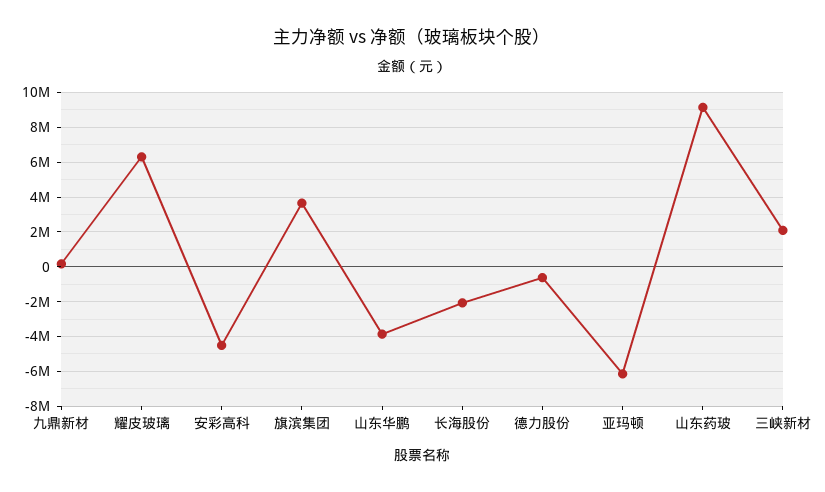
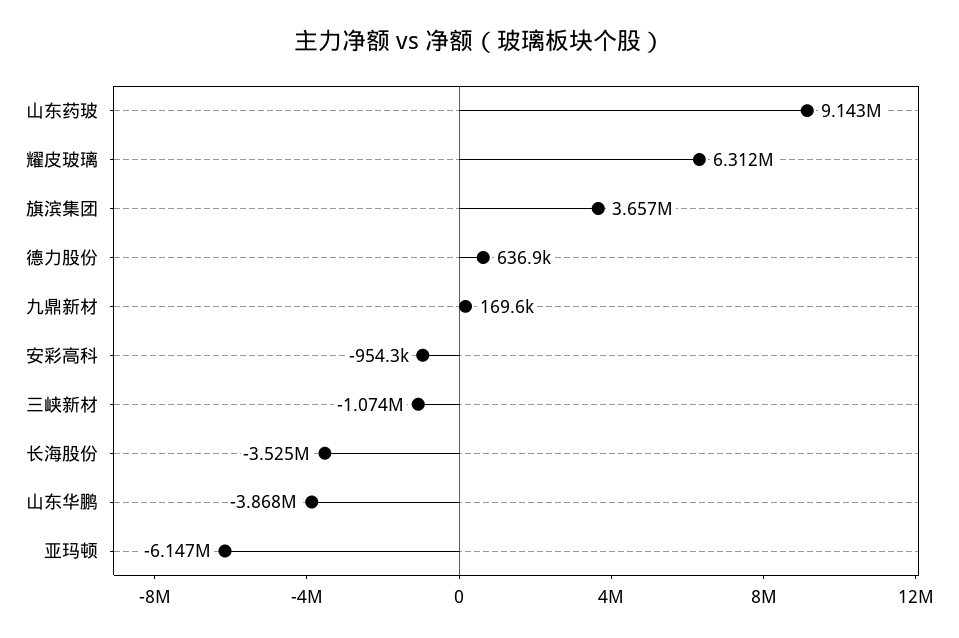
  {
    "九鼎新材": 169600,
    "耀皮玻璃": 6312000,
-   "安彩高科": -4500000,
+   "安彩高科": -954300,
    "旗滨集团": 3657000,
    "山东华鹏": -3868000,
-   "长海股份": -2000000,
+   "长海股份": -3525000,
-   "德力股份": -500000,
+   "德力股份": 636900,
    "亚玛顿": -6147000,
    "山东药玻": 9143000,
-   "三峡新材": 2000000
+   "三峡新材": -1074000
  }

